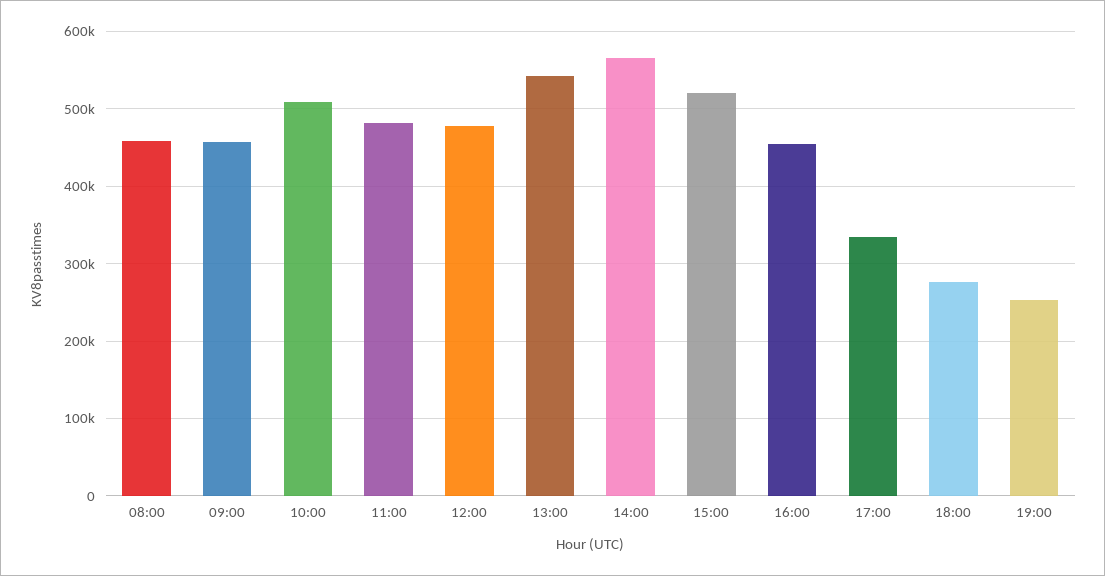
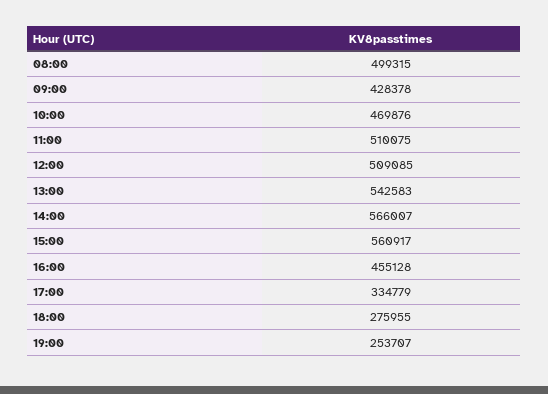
  {
-   "08:00": 460000,
+   "08:00": 499315,
-   "09:00": 460000,
+   "09:00": 428378,
-   "10:00": 510000,
+   "10:00": 469876,
-   "11:00": 480000,
+   "11:00": 510075,
-   "12:00": 480000,
+   "12:00": 509085,
    "13:00": 542583,
    "14:00": 566007,
-   "15:00": 520000,
+   "15:00": 560917,
    "16:00": 455128,
    "17:00": 334779,
    "18:00": 275955,
    "19:00": 253707
  }

